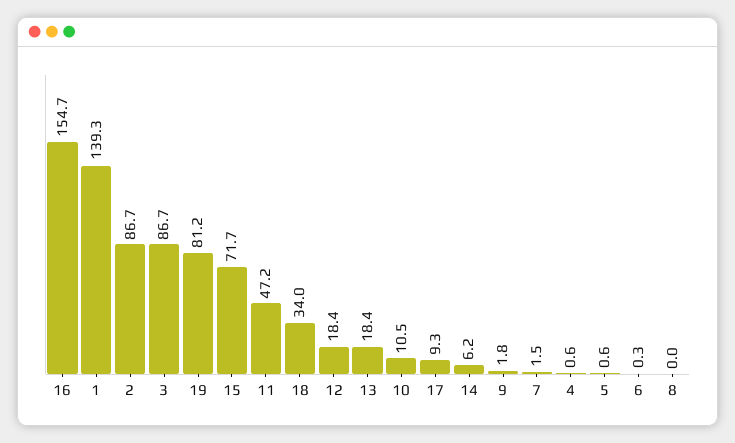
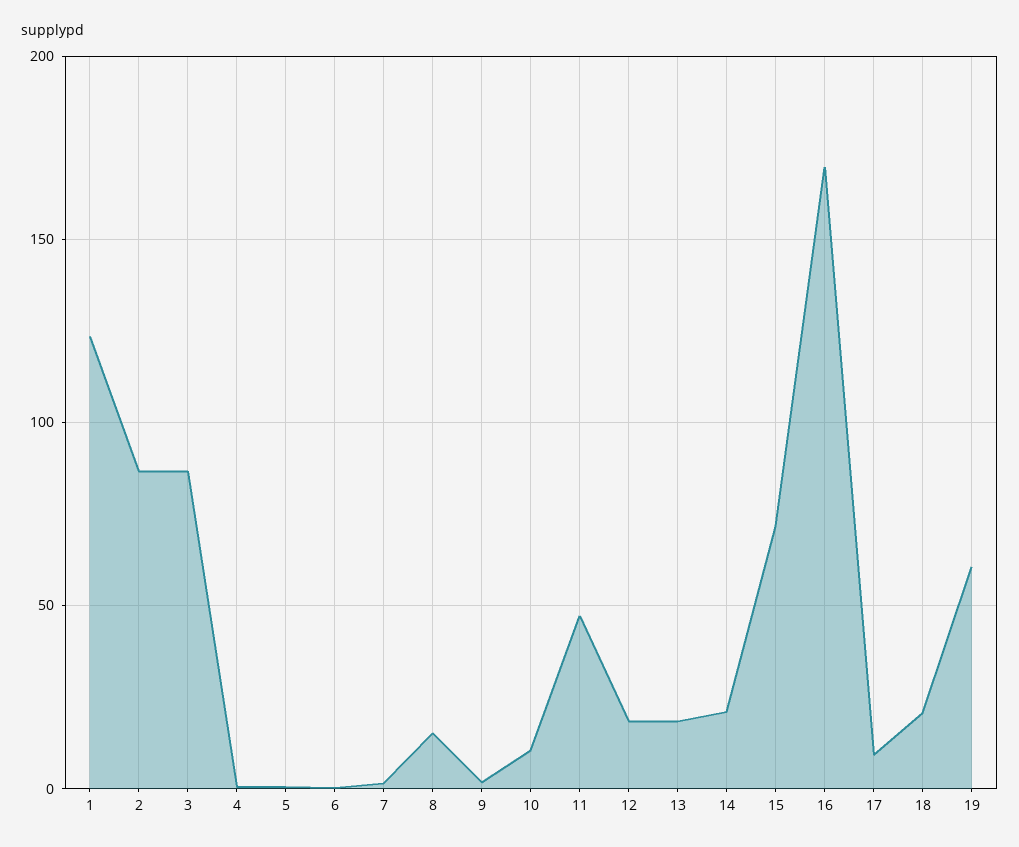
  {
-   "16": 154.7,
+   "16": 170,
-   "1": 139.3,
+   "1": 125,
    "2": 86.7,
    "3": 86.7,
-   "19": 81.2,
+   "19": 60,
    "15": 71.7,
    "11": 47.2,
-   "18": 34,
+   "18": 20,
    "12": 18.4,
    "13": 18.4,
    "10": 10.5,
    "17": 9.3,
-   "14": 6.2,
+   "14": 20,
    "9": 1.8,
    "7": 1.5,
    "4": 0.6,
    "5": 0.6,
    "6": 0.3,
-   "8": 0
+   "8": 15
  }

